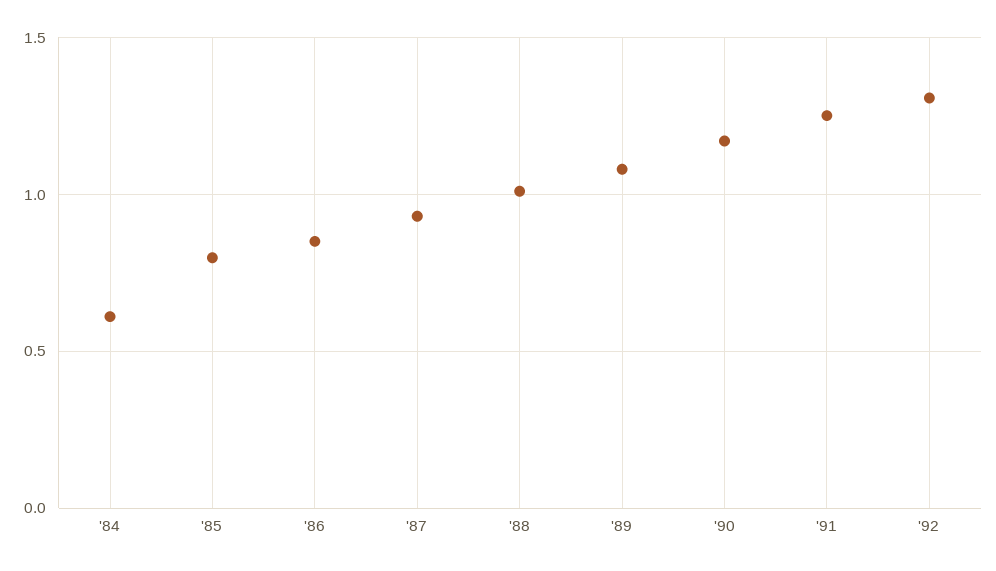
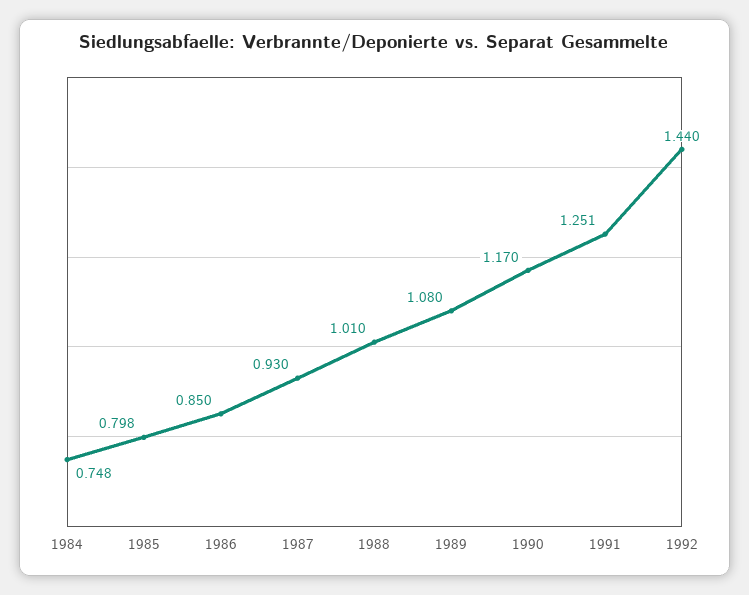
  {
-   "'84": 0.6,
+   "'84": 0.748,
    "'85": 0.798,
    "'86": 0.85,
    "'87": 0.93,
    "'88": 1.01,
    "'89": 1.08,
    "'90": 1.17,
    "'91": 1.251,
-   "'92": 1.3
+   "'92": 1.44
  }

